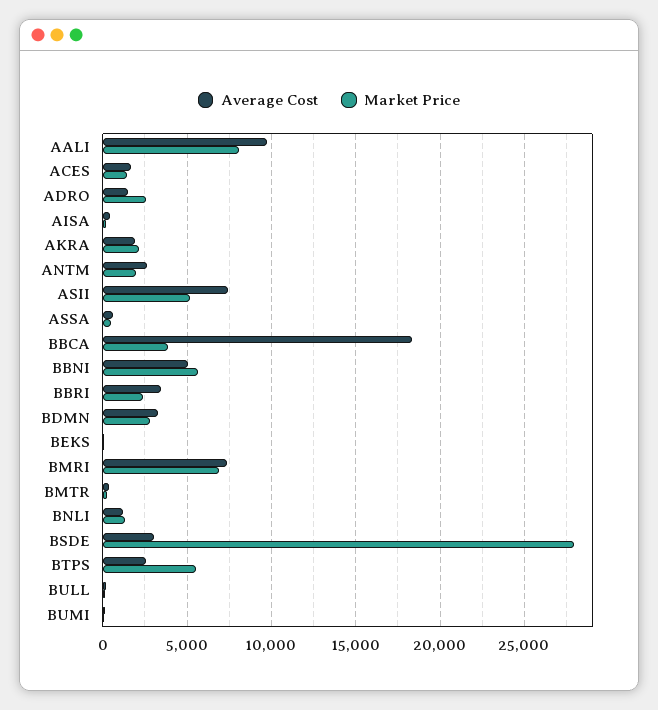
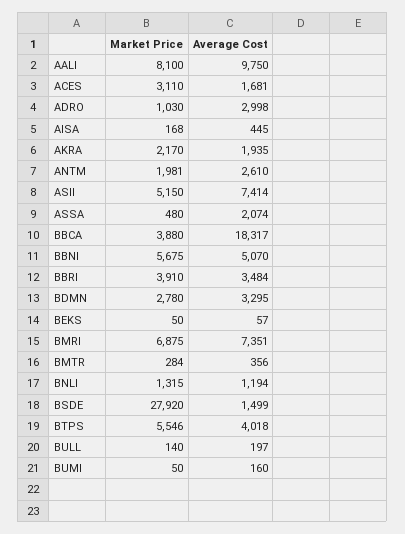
  {
    "Average Cost": {
      "AALI": 9750,
      "ACES": 1681,
-     "ADRO": 1500,
+     "ADRO": 2998,
      "AISA": 445,
      "AKRA": 1935,
      "ANTM": 2610,
      "ASII": 7414,
-     "ASSA": 500,
+     "ASSA": 2074,
      "BBCA": 18317,
      "BBNI": 5070,
      "BBRI": 3484,
      "BDMN": 3295,
      "BEKS": 57,
      "BMRI": 7351,
      "BMTR": 356,
      "BNLI": 1194,
-     "BSDE": 3000,
+     "BSDE": 1499,
-     "BTPS": 2500,
+     "BTPS": 4018,
      "BULL": 197,
      "BUMI": 160
    },
    "Market Price": {
      "AALI": 8100,
-     "ACES": 1500,
+     "ACES": 3110,
-     "ADRO": 2500,
+     "ADRO": 1030,
      "AISA": 168,
      "AKRA": 2170,
      "ANTM": 1981,
      "ASII": 5150,
      "ASSA": 480,
      "BBCA": 3880,
      "BBNI": 5675,
-     "BBRI": 2500,
+     "BBRI": 3910,
      "BDMN": 2780,
      "BEKS": 50,
      "BMRI": 6875,
      "BMTR": 284,
      "BNLI": 1315,
      "BSDE": 27920,
      "BTPS": 5546,
      "BULL": 140,
      "BUMI": 50
    }
  }

